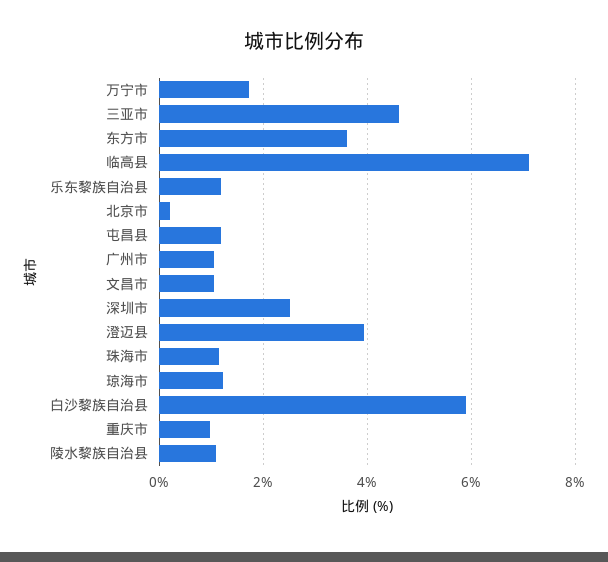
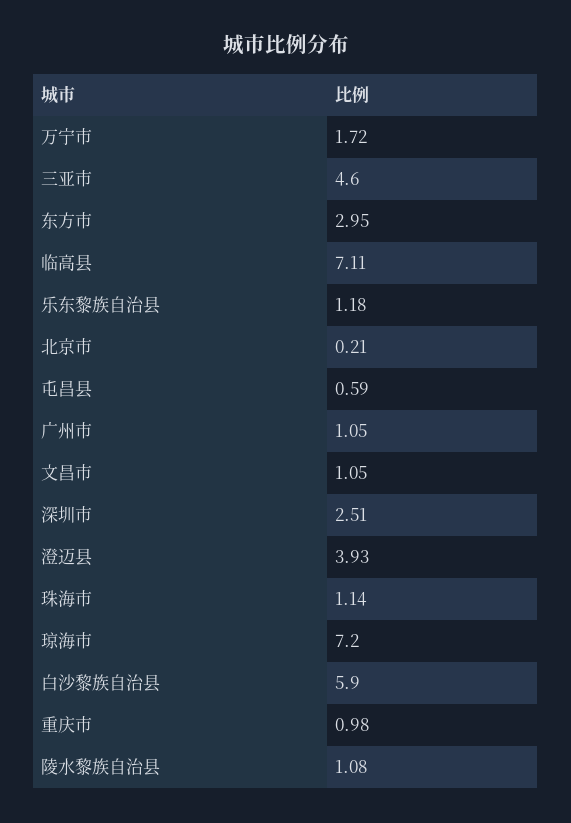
  {
    "万宁市": 1.72,
    "三亚市": 4.6,
-   "东方市": 3.6,
+   "东方市": 2.95,
    "临高县": 7.11,
    "乐东黎族自治县": 1.18,
    "北京市": 0.21,
-   "屯昌县": 1.2,
+   "屯昌县": 0.59,
    "广州市": 1.05,
    "文昌市": 1.05,
    "深圳市": 2.51,
    "澄迈县": 3.93,
    "珠海市": 1.14,
-   "琼海市": 1.2,
+   "琼海市": 7.2,
    "白沙黎族自治县": 5.9,
    "重庆市": 0.98,
    "陵水黎族自治县": 1.08
  }

